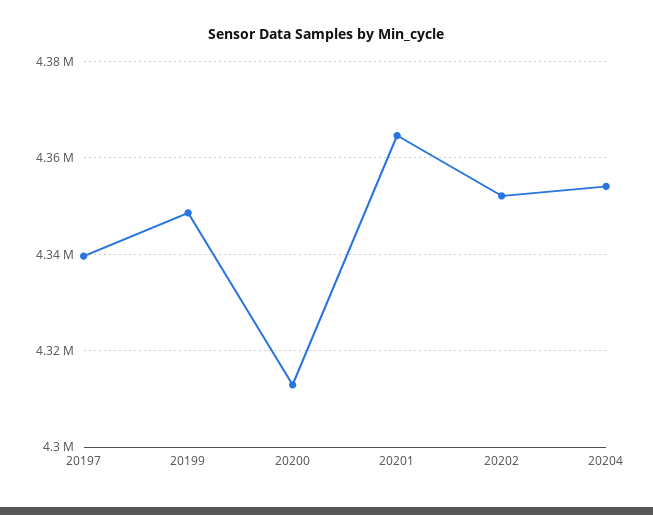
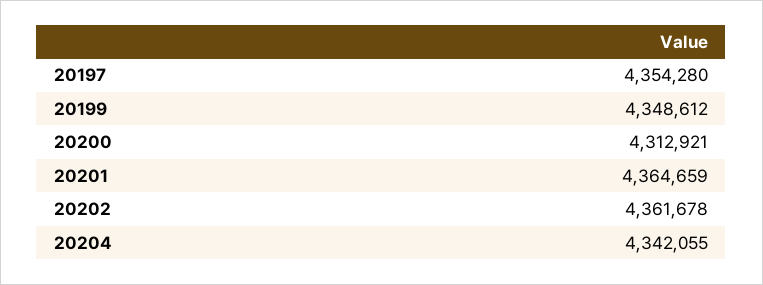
  {
-   "20197": 4340000,
+   "20197": 4354280,
    "20199": 4348612,
    "20200": 4312921,
    "20201": 4364659,
-   "20202": 4352000,
+   "20202": 4361678,
-   "20204": 4354000
+   "20204": 4342055
  }

